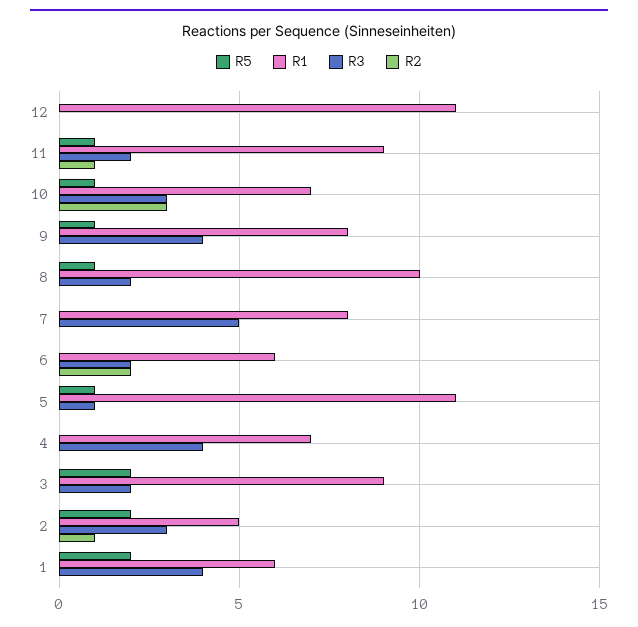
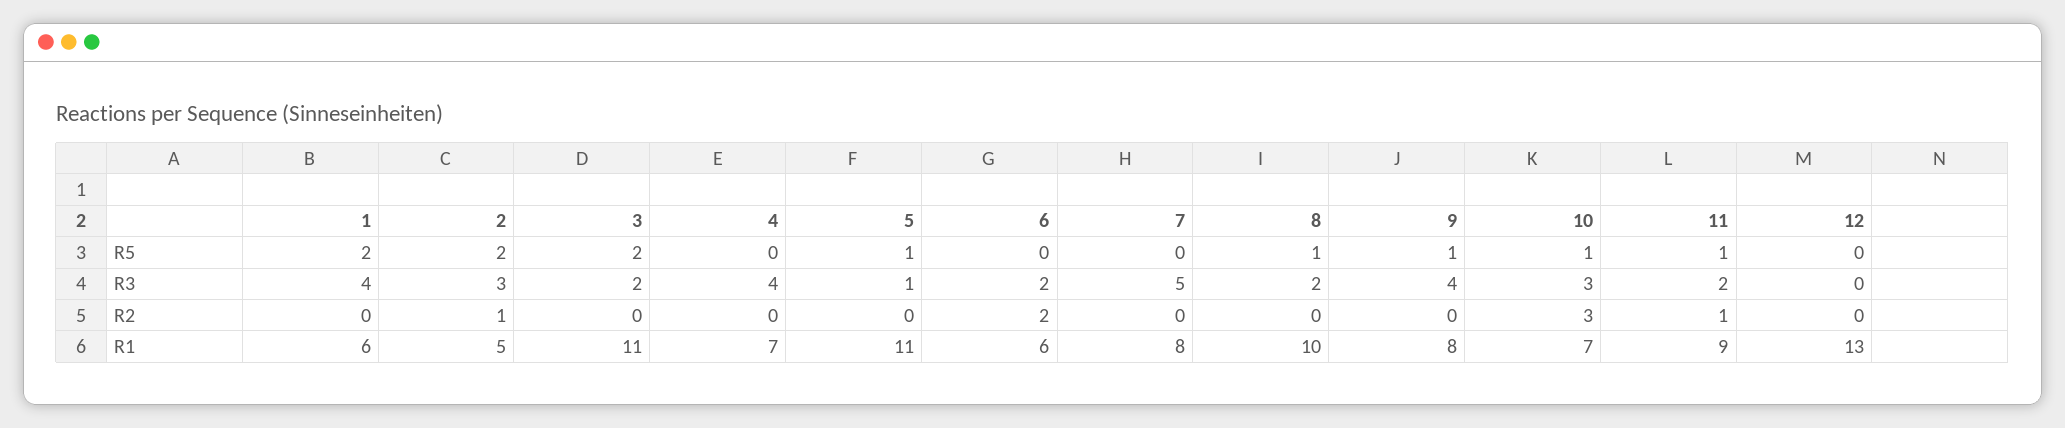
  {
    "R5": {
      "12": 0,
      "11": 1,
      "10": 1,
      "9": 1,
      "8": 1,
      "7": 0,
      "6": 0,
      "5": 1,
      "4": 0,
      "3": 2,
      "2": 2,
      "1": 2
    },
    "R1": {
-     "12": 11,
+     "12": 13,
      "11": 9,
      "10": 7,
      "9": 8,
      "8": 10,
      "7": 8,
      "6": 6,
      "5": 11,
      "4": 7,
-     "3": 9,
+     "3": 11,
      "2": 5,
      "1": 6
    },
    "R3": {
      "12": 0,
      "11": 2,
      "10": 3,
      "9": 4,
      "8": 2,
      "7": 5,
      "6": 2,
      "5": 1,
      "4": 4,
      "3": 2,
      "2": 3,
      "1": 4
    },
    "R2": {
      "12": 0,
      "11": 1,
      "10": 3,
      "9": 0,
      "8": 0,
      "7": 0,
      "6": 2,
      "5": 0,
      "4": 0,
      "3": 0,
      "2": 1,
      "1": 0
    }
  }

